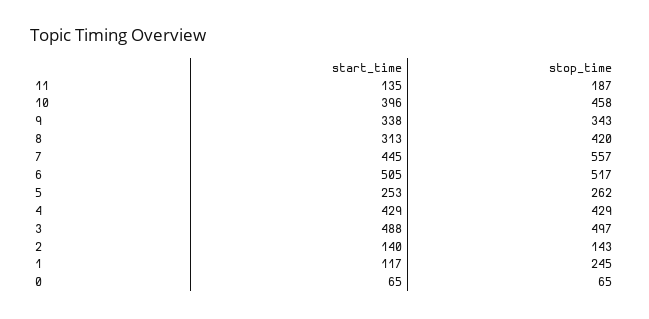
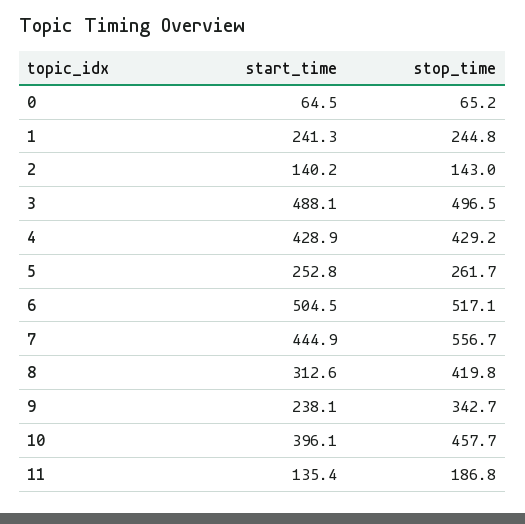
  {
    "start_time": {
      "11": 135.4,
      "10": 396.1,
-     "9": 338,
+     "9": 238.1,
      "8": 312.6,
      "7": 444.9,
      "6": 504.5,
      "5": 252.8,
      "4": 428.9,
      "3": 488.1,
      "2": 140.2,
-     "1": 117,
+     "1": 241.3,
      "0": 64.5
    },
    "stop_time": {
      "11": 186.8,
      "10": 457.7,
      "9": 342.7,
      "8": 419.8,
      "7": 556.7,
      "6": 517.1,
      "5": 261.7,
      "4": 429.2,
      "3": 496.5,
      "2": 143,
      "1": 244.8,
      "0": 65.2
    }
  }

